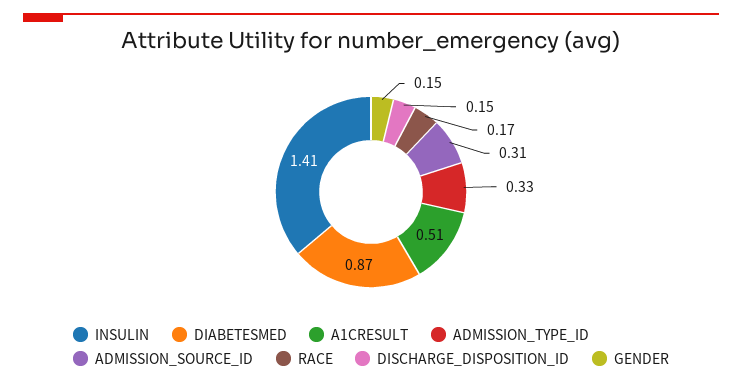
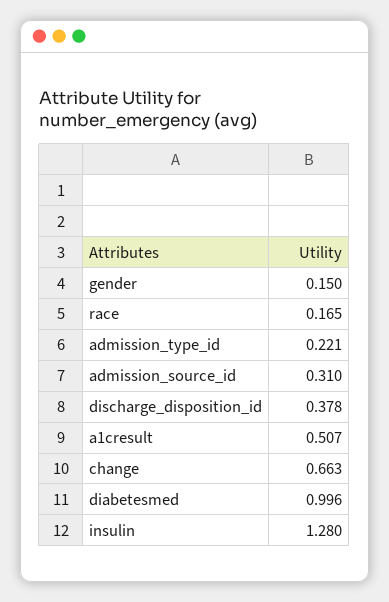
  {
-   "INSULIN": 1.41,
+   "INSULIN": 1.28,
-   "DIABETESMED": 0.87,
+   "DIABETESMED": 0.996,
    "A1CRESULT": 0.507,
-   "ADMISSION_TYPE_ID": 0.33,
+   "ADMISSION_TYPE_ID": 0.221,
    "ADMISSION_SOURCE_ID": 0.31,
    "RACE": 0.165,
-   "DISCHARGE_DISPOSITION_ID": 0.15,
+   "DISCHARGE_DISPOSITION_ID": 0.378,
-   "GENDER": 0.15
+   "GENDER": 0.15,
+   "change": 0.663
  }

